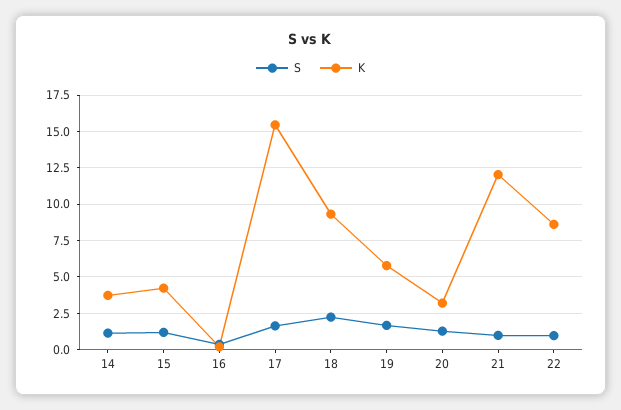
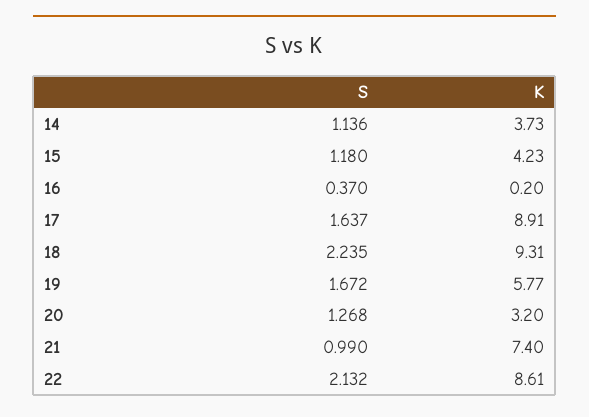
  {
    "S": {
      "14": 1.136,
      "15": 1.18,
      "16": 0.37,
      "17": 1.637,
      "18": 2.235,
      "19": 1.672,
      "20": 1.268,
      "21": 0.99,
-     "22": 1
+     "22": 2.132
    },
    "K": {
      "14": 3.73,
      "15": 4.23,
      "16": 0.2,
-     "17": 15.5,
+     "17": 8.91,
      "18": 9.31,
      "19": 5.77,
      "20": 3.2,
-     "21": 12,
+     "21": 7.4,
      "22": 8.61
    }
  }

